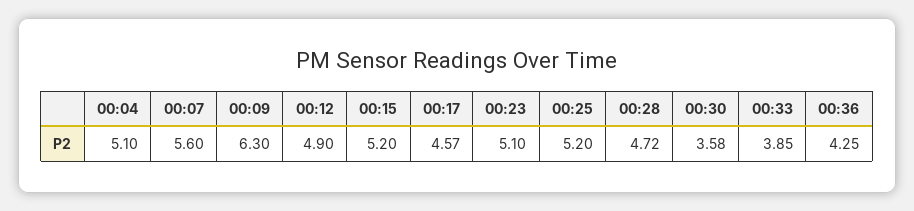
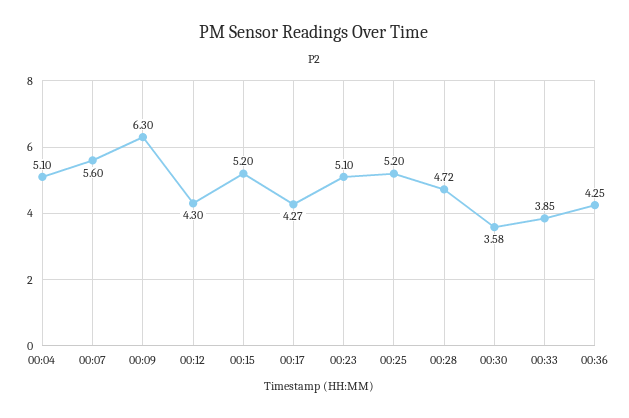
  {
    "00:04": 5.1,
    "00:07": 5.6,
    "00:09": 6.3,
-   "00:12": 4.9,
+   "00:12": 4.3,
    "00:15": 5.2,
-   "00:17": 4.57,
+   "00:17": 4.27,
    "00:23": 5.1,
    "00:25": 5.2,
    "00:28": 4.72,
    "00:30": 3.58,
    "00:33": 3.85,
    "00:36": 4.25
  }

